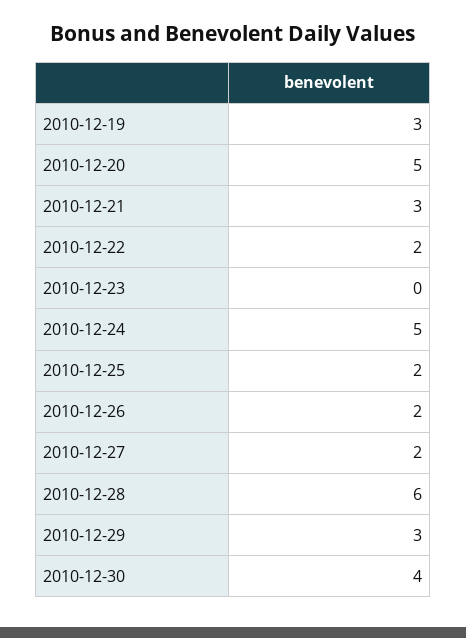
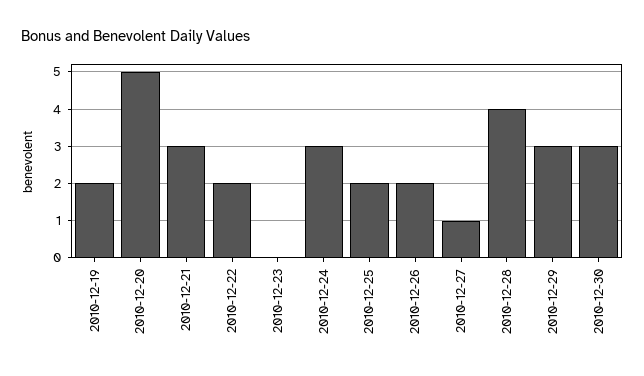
  {
-   "2010-12-19": 3,
+   "2010-12-19": 2,
    "2010-12-20": 5,
    "2010-12-21": 3,
    "2010-12-22": 2,
    "2010-12-23": 0,
-   "2010-12-24": 5,
+   "2010-12-24": 3,
    "2010-12-25": 2,
    "2010-12-26": 2,
-   "2010-12-27": 2,
+   "2010-12-27": 1,
-   "2010-12-28": 6,
+   "2010-12-28": 4,
    "2010-12-29": 3,
-   "2010-12-30": 4
+   "2010-12-30": 3
  }

